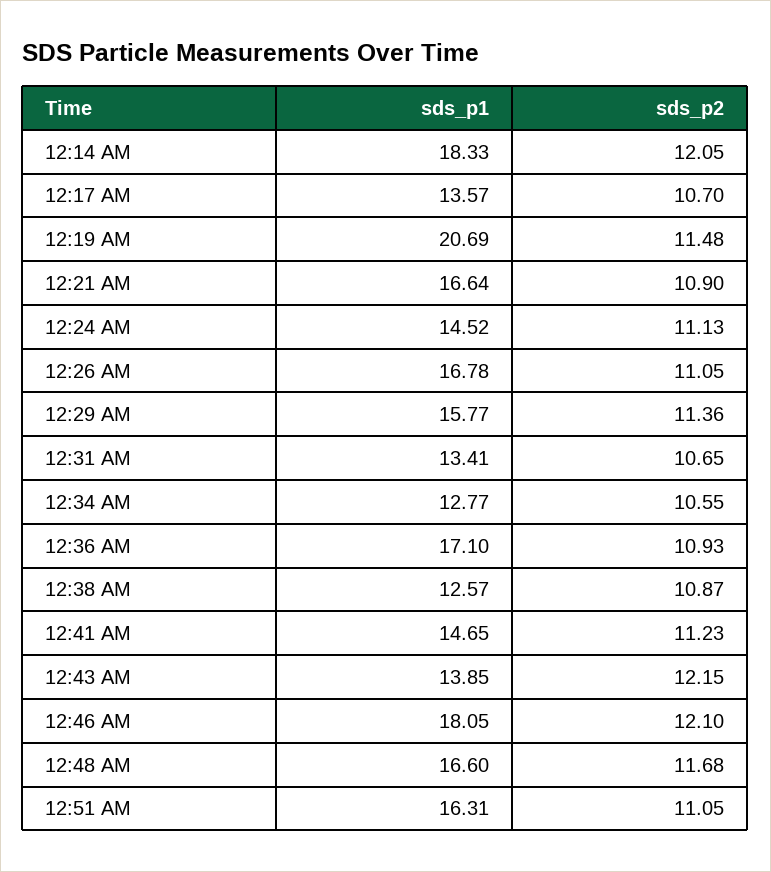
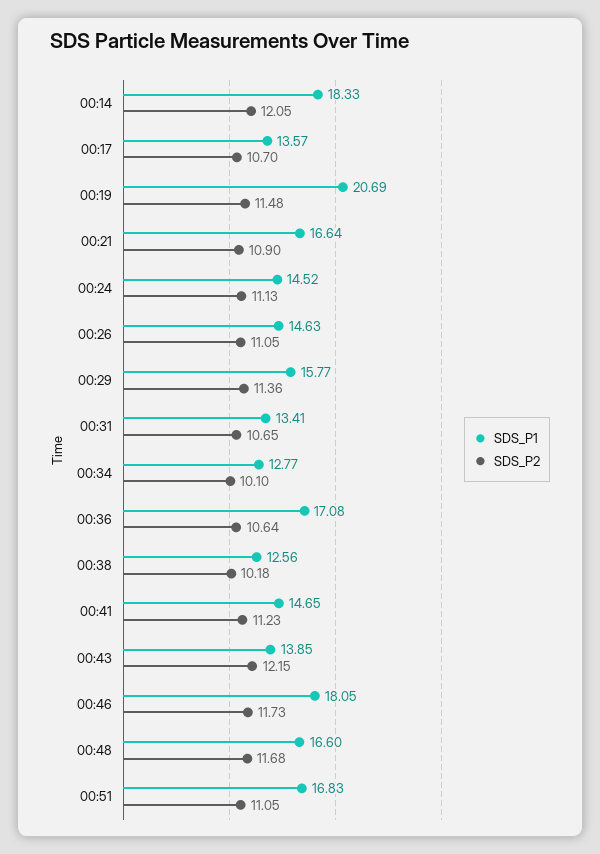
  {
    "sds_p1": {
      "12:14 AM": 18.33,
      "12:17 AM": 13.57,
      "12:19 AM": 20.69,
      "12:21 AM": 16.64,
      "12:24 AM": 14.52,
-     "12:26 AM": 16.78,
+     "12:26 AM": 14.63,
      "12:29 AM": 15.77,
      "12:31 AM": 13.41,
      "12:34 AM": 12.77,
-     "12:36 AM": 17.1,
+     "12:36 AM": 17.08,
-     "12:38 AM": 12.57,
+     "12:38 AM": 12.56,
      "12:41 AM": 14.65,
      "12:43 AM": 13.85,
      "12:46 AM": 18.05,
      "12:48 AM": 16.6,
-     "12:51 AM": 16.31
+     "12:51 AM": 16.83
    },
    "sds_p2": {
      "12:14 AM": 12.05,
      "12:17 AM": 10.7,
      "12:19 AM": 11.48,
      "12:21 AM": 10.9,
      "12:24 AM": 11.13,
      "12:26 AM": 11.05,
      "12:29 AM": 11.36,
      "12:31 AM": 10.65,
-     "12:34 AM": 10.55,
+     "12:34 AM": 10.1,
-     "12:36 AM": 10.93,
+     "12:36 AM": 10.64,
-     "12:38 AM": 10.87,
+     "12:38 AM": 10.18,
      "12:41 AM": 11.23,
      "12:43 AM": 12.15,
-     "12:46 AM": 12.1,
+     "12:46 AM": 11.73,
      "12:48 AM": 11.68,
      "12:51 AM": 11.05
    }
  }

